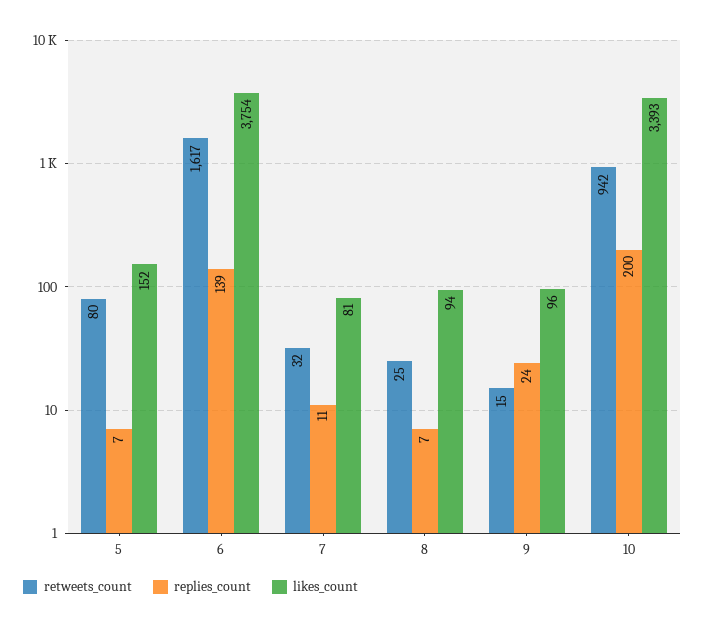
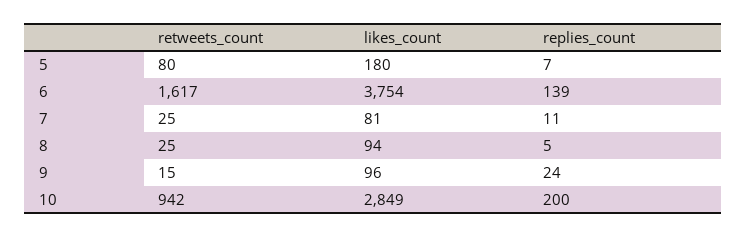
  {
    "retweets_count": {
      "5": 80,
      "6": 1617,
-     "7": 32,
+     "7": 25,
      "8": 25,
      "9": 15,
      "10": 942
    },
    "replies_count": {
      "5": 7,
      "6": 139,
      "7": 11,
-     "8": 7,
+     "8": 5,
      "9": 24,
      "10": 200
    },
    "likes_count": {
-     "5": 152,
+     "5": 180,
      "6": 3754,
      "7": 81,
      "8": 94,
      "9": 96,
-     "10": 3393
+     "10": 2849
    }
  }

